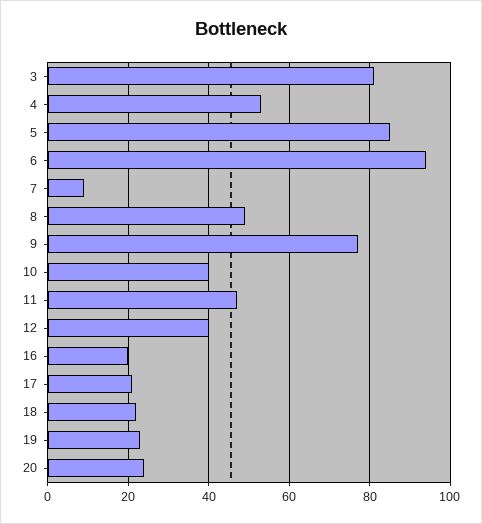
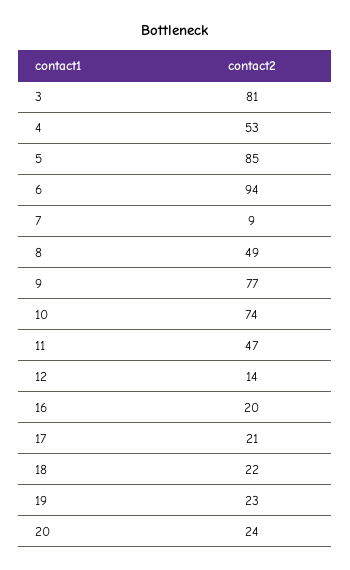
  {
    "3": 81,
    "4": 53,
    "5": 85,
    "6": 94,
    "7": 9,
    "8": 49,
    "9": 77,
-   "10": 40,
+   "10": 74,
    "11": 47,
-   "12": 40,
+   "12": 14,
    "16": 20,
    "17": 21,
    "18": 22,
    "19": 23,
    "20": 24
  }

